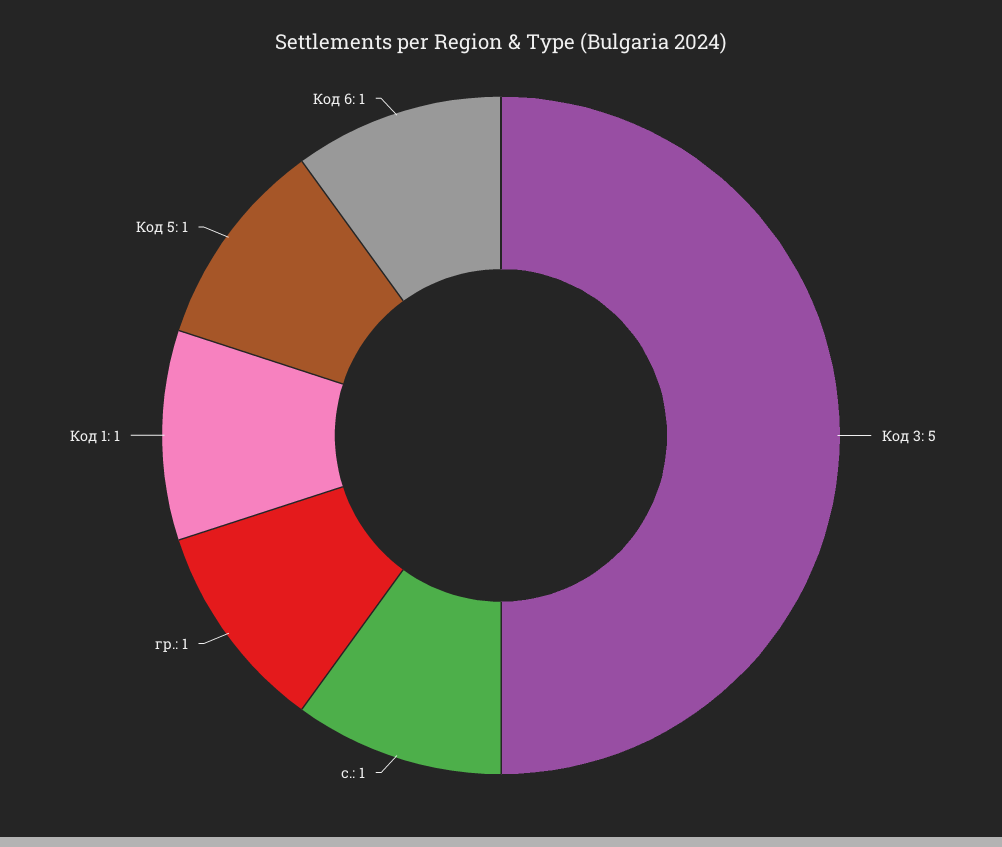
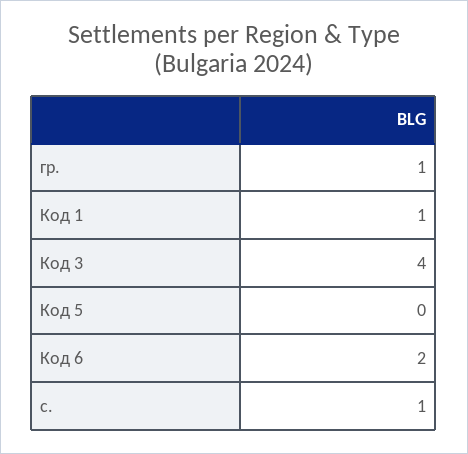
  {
-   "Код 3": 5,
+   "Код 3": 4,
    "с.": 1,
    "гр.": 1,
    "Код 1": 1,
-   "Код 5": 1,
+   "Код 5": 0,
-   "Код 6": 1
+   "Код 6": 2
  }

